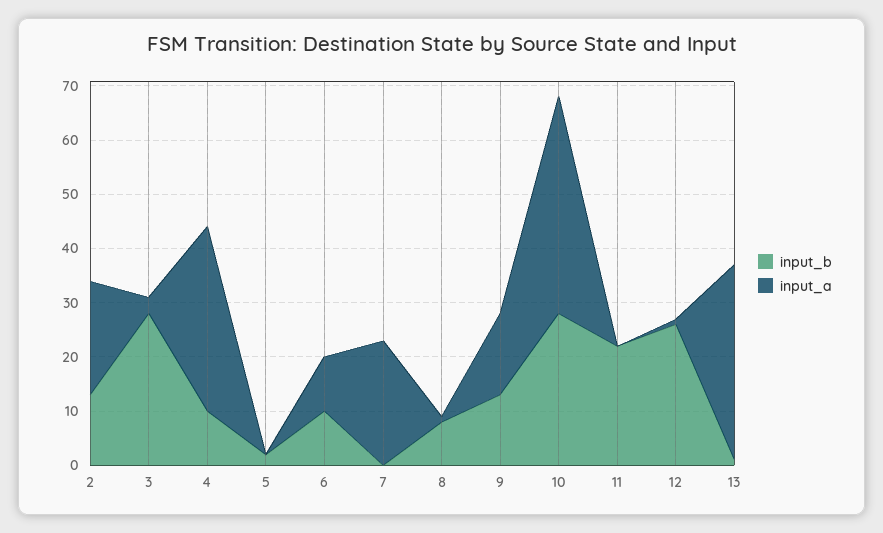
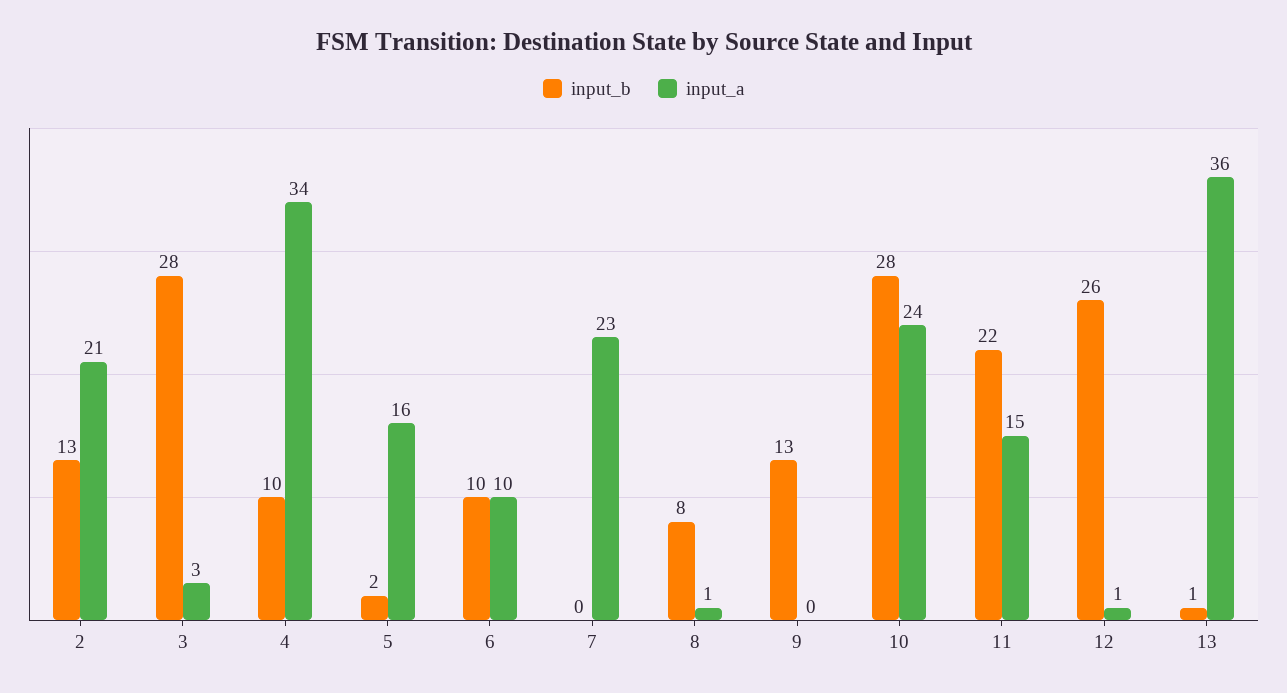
  {
    "input_b": {
      "2": 13,
      "3": 28,
      "4": 10,
      "5": 2,
      "6": 10,
      "7": 0,
      "8": 8,
      "9": 13,
      "10": 28,
      "11": 22,
      "12": 26,
      "13": 1
    },
    "input_a": {
      "2": 21,
      "3": 3,
      "4": 34,
-     "5": 0,
+     "5": 16,
      "6": 10,
      "7": 23,
      "8": 1,
-     "9": 15,
+     "9": 0,
-     "10": 40,
+     "10": 24,
-     "11": 0,
+     "11": 15,
      "12": 1,
      "13": 36
    }
  }

